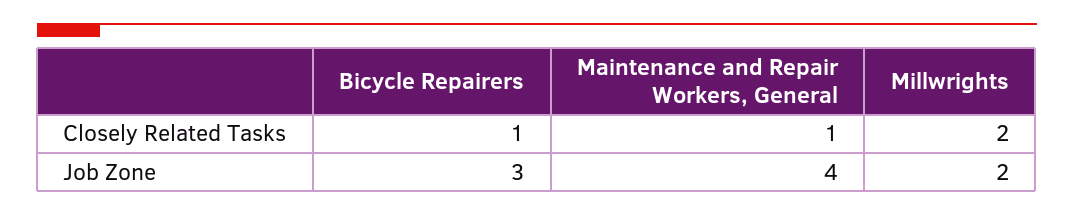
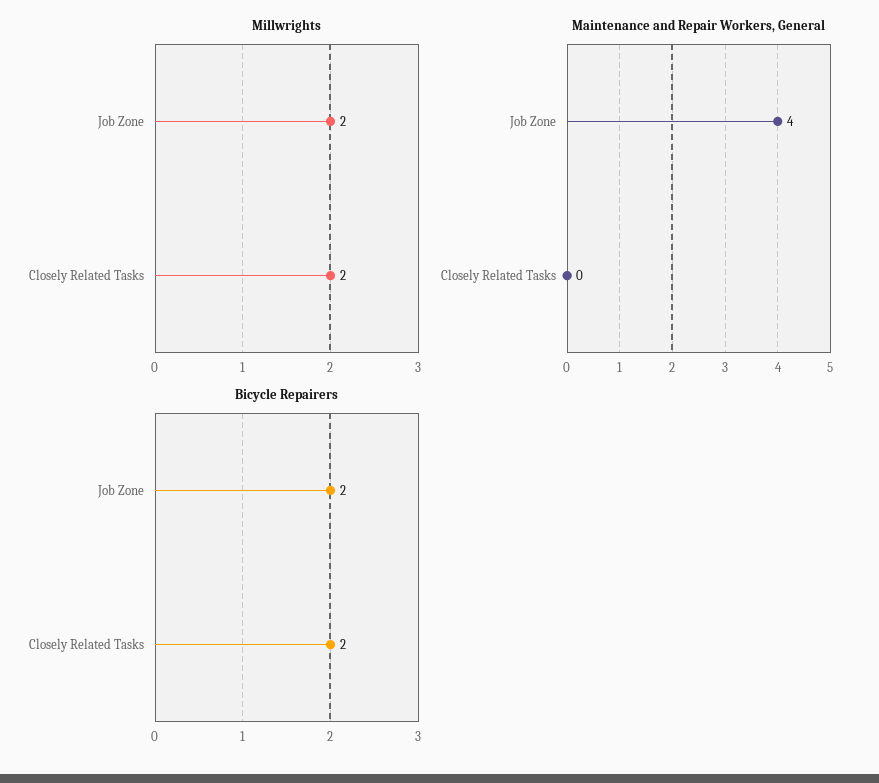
  {
    "Bicycle Repairers": {
-     "Closely Related Tasks": 1,
+     "Closely Related Tasks": 2,
-     "Job Zone": 3
+     "Job Zone": 2
    },
    "Maintenance and Repair Workers, General": {
-     "Closely Related Tasks": 1,
+     "Closely Related Tasks": 0,
      "Job Zone": 4
    },
    "Millwrights": {
      "Closely Related Tasks": 2,
      "Job Zone": 2
    }
  }

